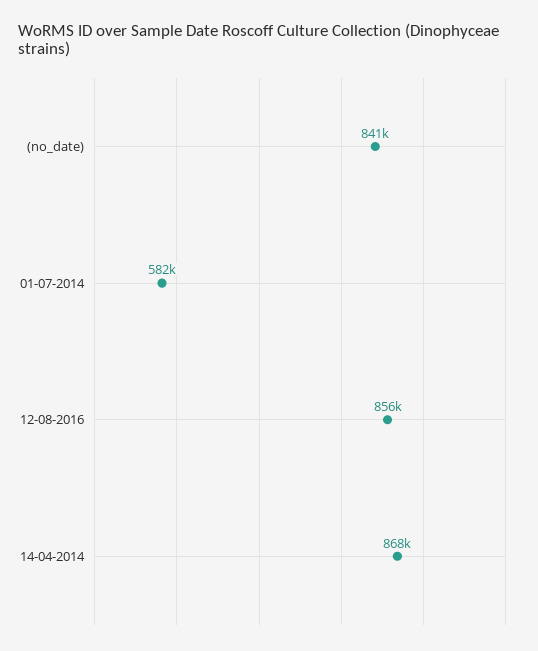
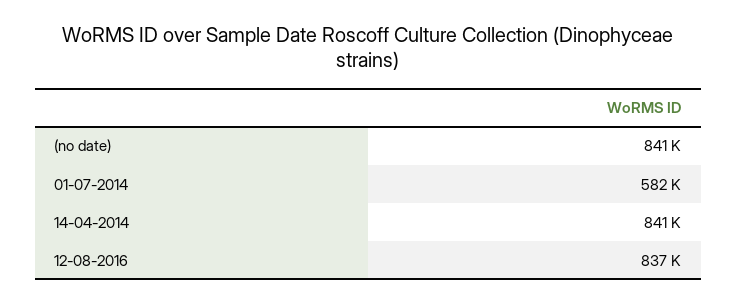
  {
    "(no_date)": 841000,
    "01-07-2014": 582000,
-   "12-08-2016": 856000,
+   "12-08-2016": 837000,
-   "14-04-2014": 868000
+   "14-04-2014": 841000
  }

